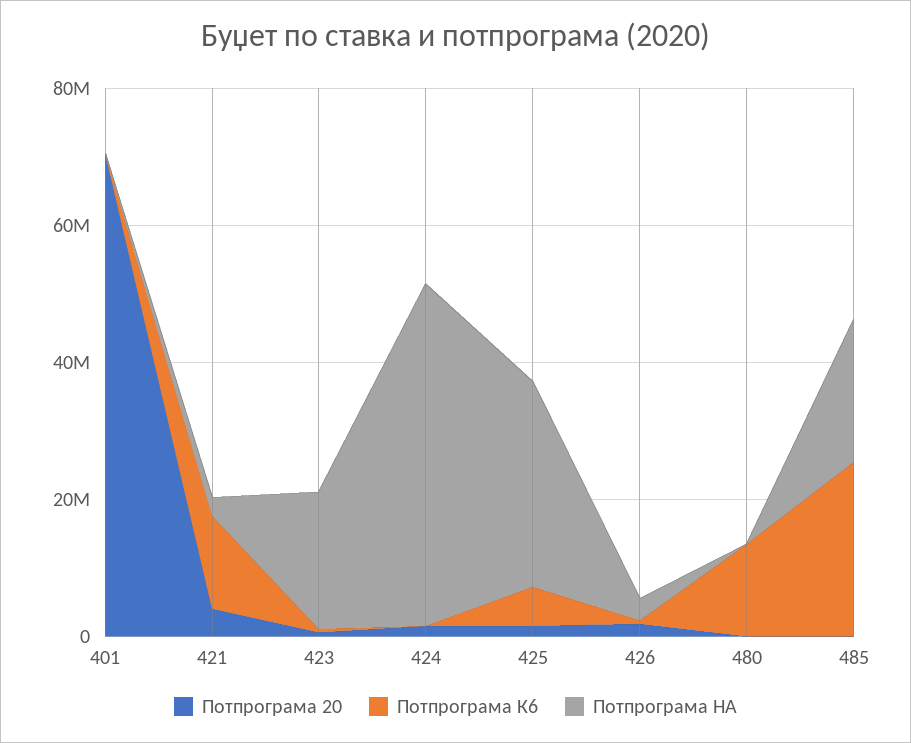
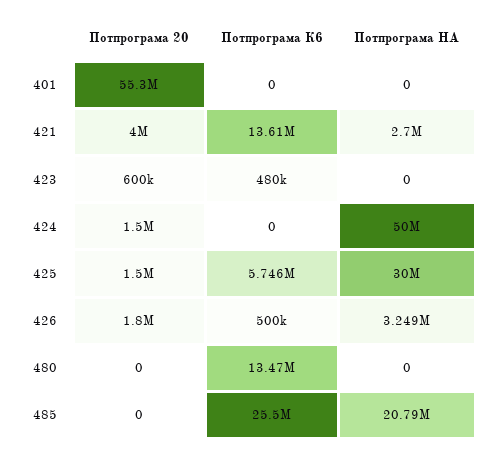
  {
    "Потпрограма 20": {
-     "401": 70000000,
+     "401": 55300000,
      "421": 4000000,
      "423": 600000,
      "424": 1500000,
      "425": 1500000,
      "426": 1800000,
      "480": 0,
      "485": 0
    },
    "Потпрограма К6": {
      "401": 0,
      "421": 13610000,
      "423": 480000,
      "424": 0,
      "425": 5746000,
      "426": 500000,
      "480": 13470000,
      "485": 25500000
    },
    "Потпрограма НА": {
      "401": 0,
      "421": 2700000,
-     "423": 20000000,
+     "423": 0,
      "424": 50000000,
      "425": 30000000,
      "426": 3249000,
      "480": 0,
      "485": 20790000
    }
  }

